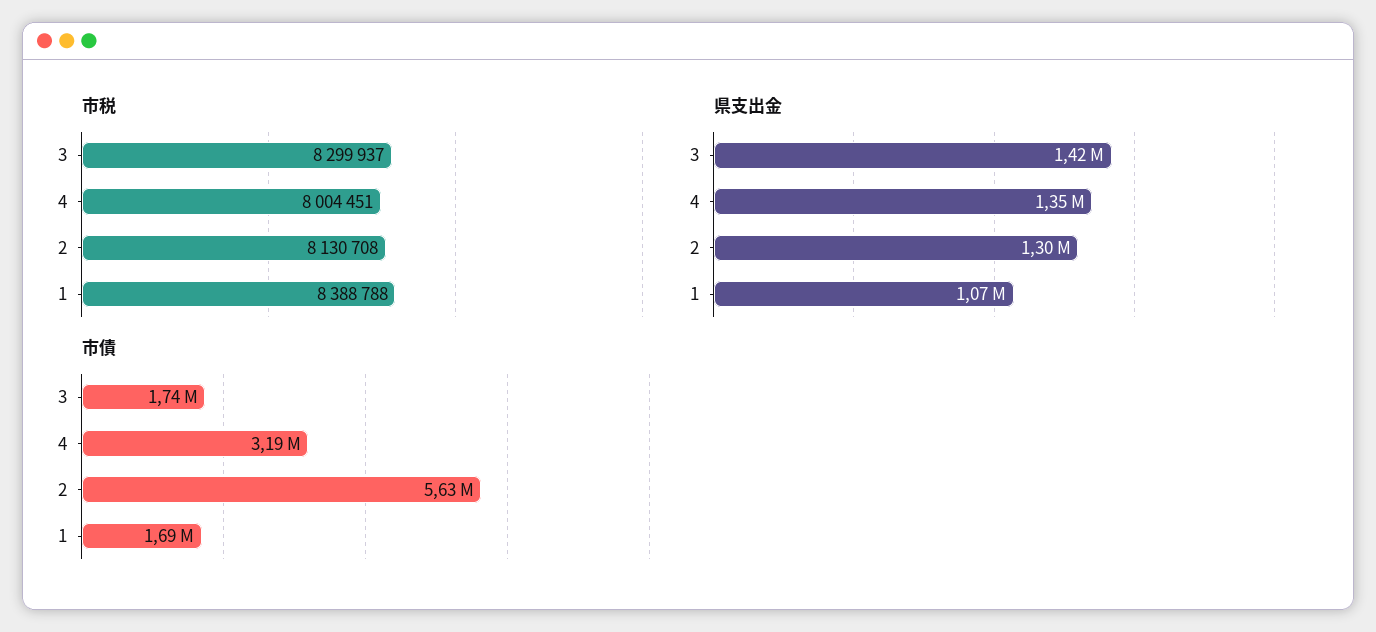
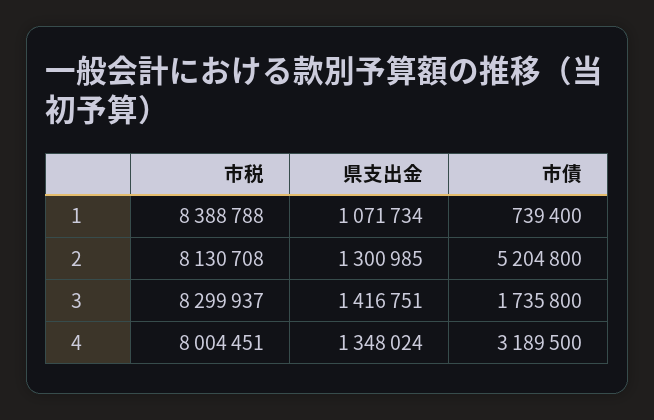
  {
    "市税": {
      "3": 8299937,
      "4": 8004451,
      "2": 8130708,
      "1": 8388788
    },
    "県支出金": {
      "3": 1416751,
      "4": 1348024,
      "2": 1300985,
      "1": 1071734
    },
    "市債": {
      "3": 1735800,
      "4": 3189500,
-     "2": 5630000,
+     "2": 5204800,
-     "1": 1690000
+     "1": 739400
    }
  }

